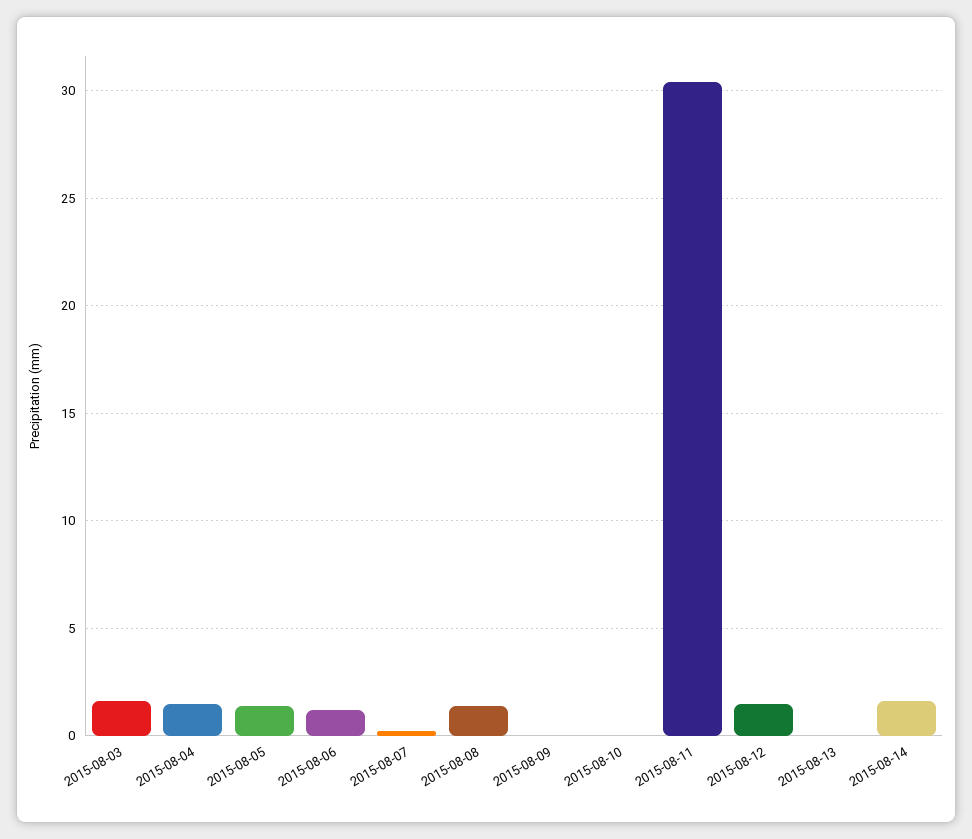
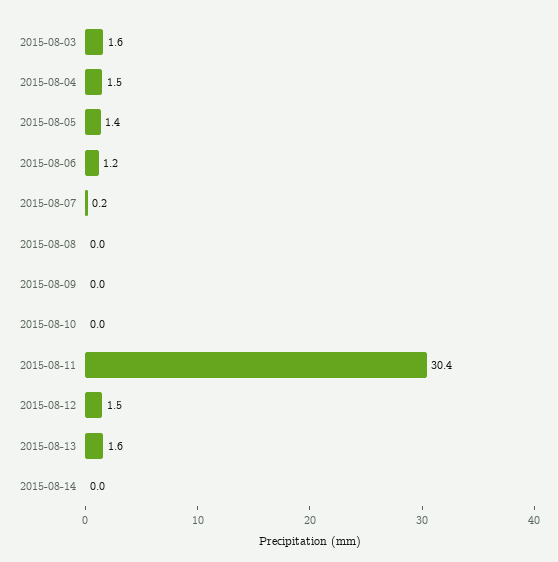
  {
    "2015-08-03": 1.6,
    "2015-08-04": 1.5,
    "2015-08-05": 1.4,
    "2015-08-06": 1.2,
    "2015-08-07": 0.2,
-   "2015-08-08": 1.5,
+   "2015-08-08": 0,
    "2015-08-09": 0,
    "2015-08-10": 0,
    "2015-08-11": 30.4,
    "2015-08-12": 1.5,
-   "2015-08-13": 0,
+   "2015-08-13": 1.6,
-   "2015-08-14": 1.5
+   "2015-08-14": 0
  }

